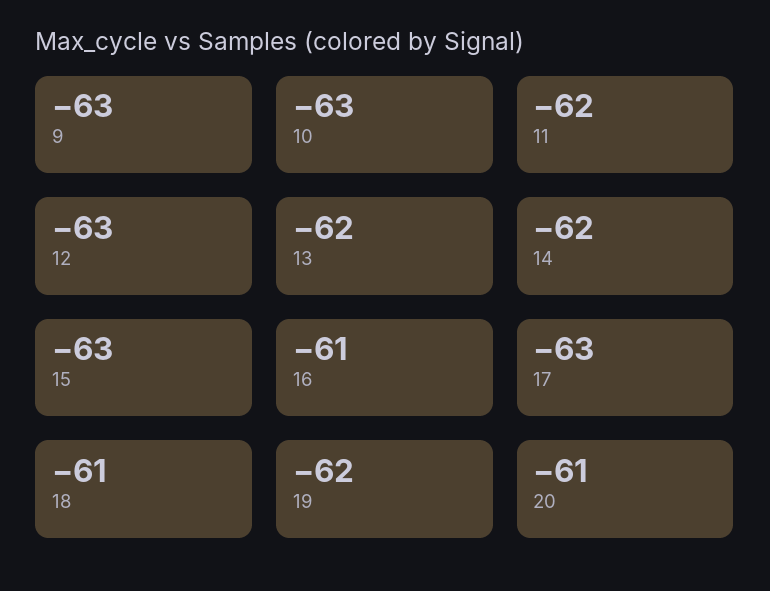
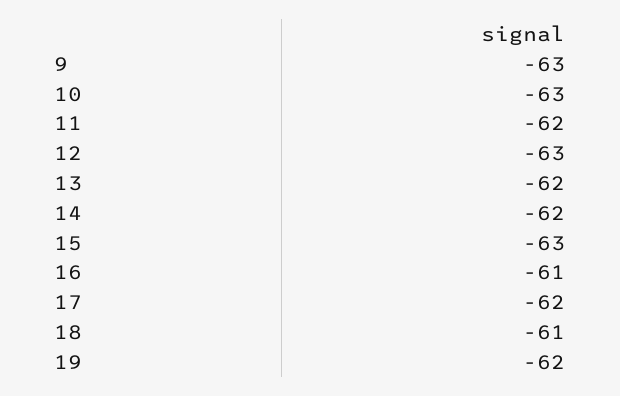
  {
    "9": -63,
    "10": -63,
    "11": -62,
    "12": -63,
    "13": -62,
    "14": -62,
    "15": -63,
    "16": -61,
-   "17": -63,
+   "17": -62,
    "18": -61,
-   "19": -62,
+   "19": -62
-   "20": -61
  }

